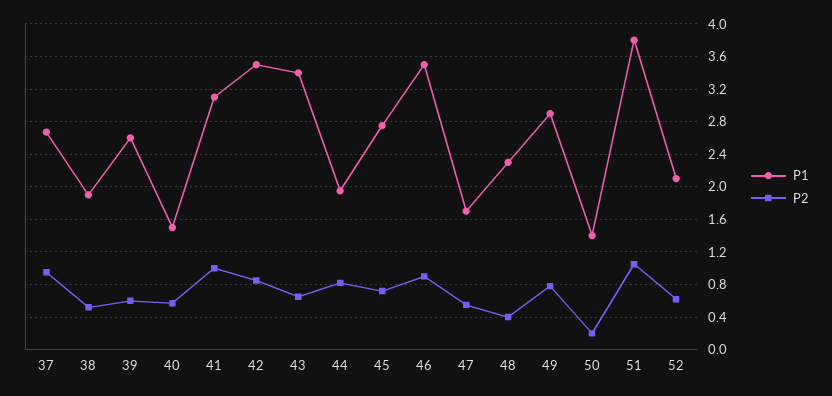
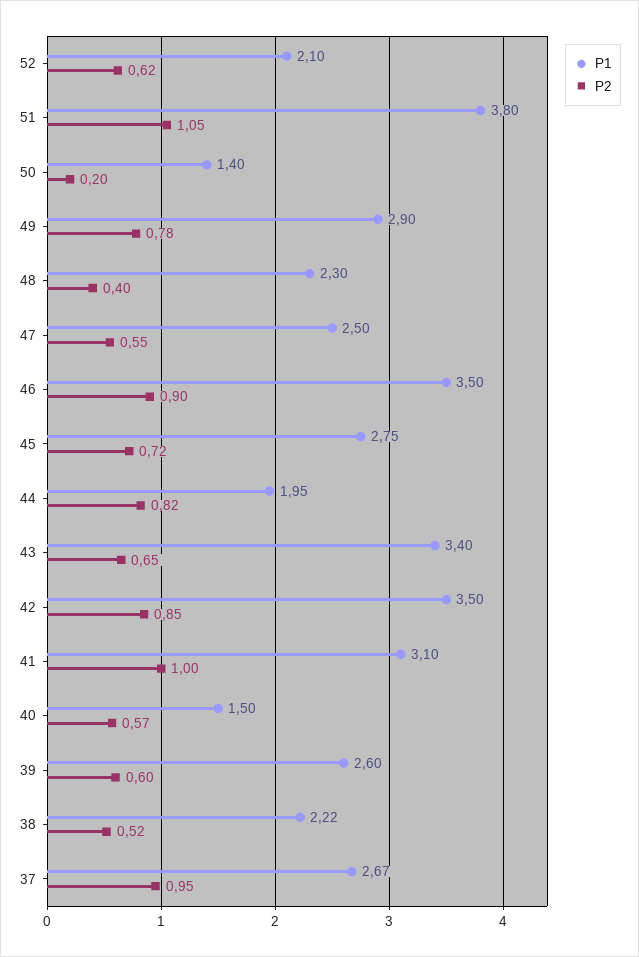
  {
    "P1": {
      "37": 2.67,
-     "38": 1.9,
+     "38": 2.22,
      "39": 2.6,
      "40": 1.5,
      "41": 3.1,
      "42": 3.5,
      "43": 3.4,
      "44": 1.95,
      "45": 2.75,
      "46": 3.5,
-     "47": 1.7,
+     "47": 2.5,
      "48": 2.3,
      "49": 2.9,
      "50": 1.4,
      "51": 3.8,
      "52": 2.1
    },
    "P2": {
      "37": 0.95,
      "38": 0.52,
      "39": 0.6,
      "40": 0.57,
      "41": 1,
      "42": 0.85,
      "43": 0.65,
      "44": 0.82,
      "45": 0.72,
      "46": 0.9,
      "47": 0.55,
      "48": 0.4,
      "49": 0.78,
      "50": 0.2,
      "51": 1.05,
      "52": 0.62
    }
  }

